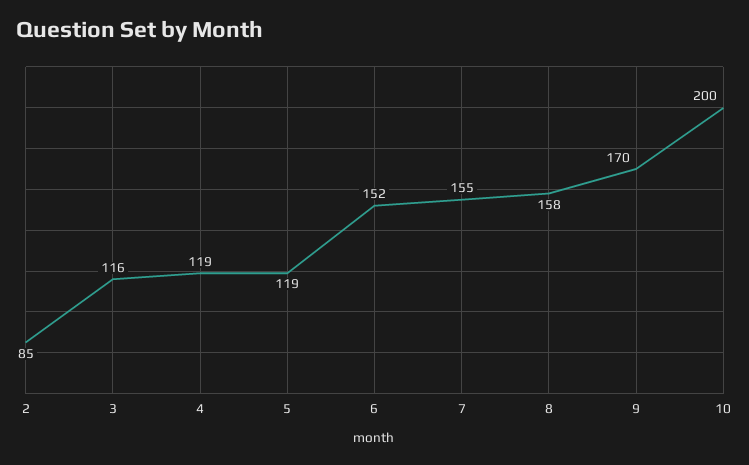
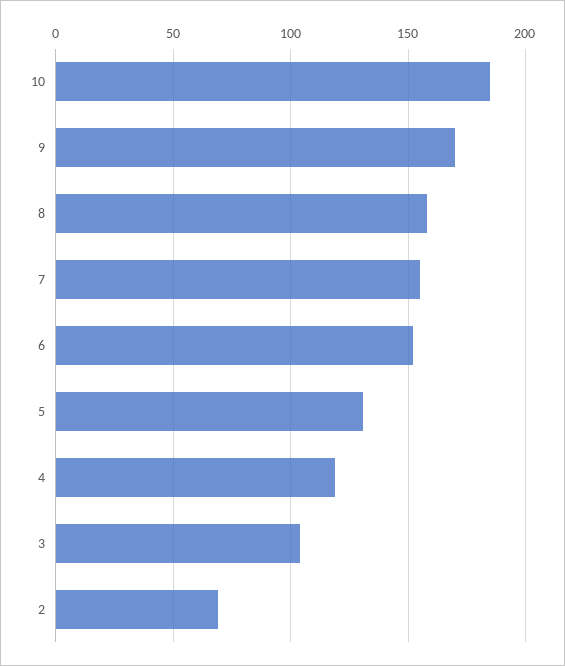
  {
-   "2": 85,
+   "2": 70,
-   "3": 116,
+   "3": 105,
    "4": 119,
-   "5": 119,
+   "5": 130,
    "6": 152,
    "7": 155,
    "8": 158,
    "9": 170,
-   "10": 200
+   "10": 185
  }

